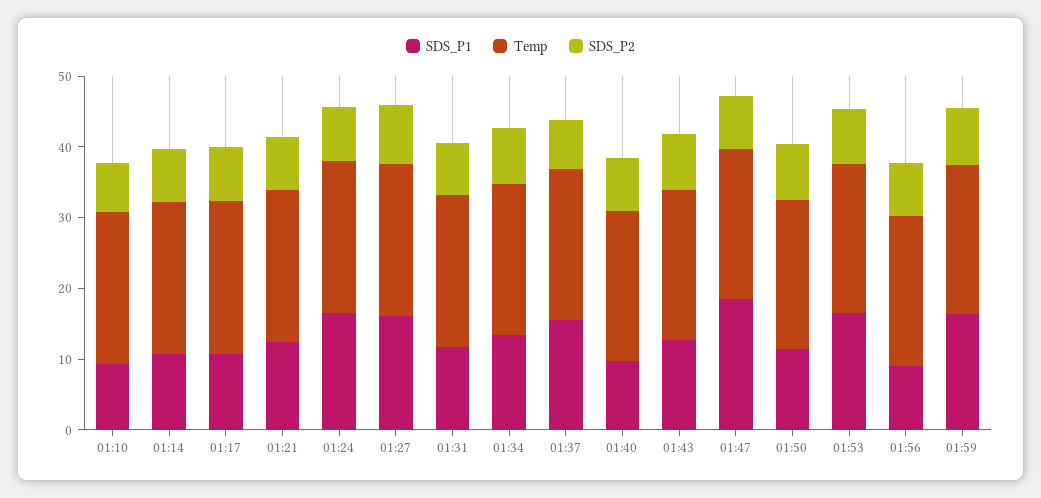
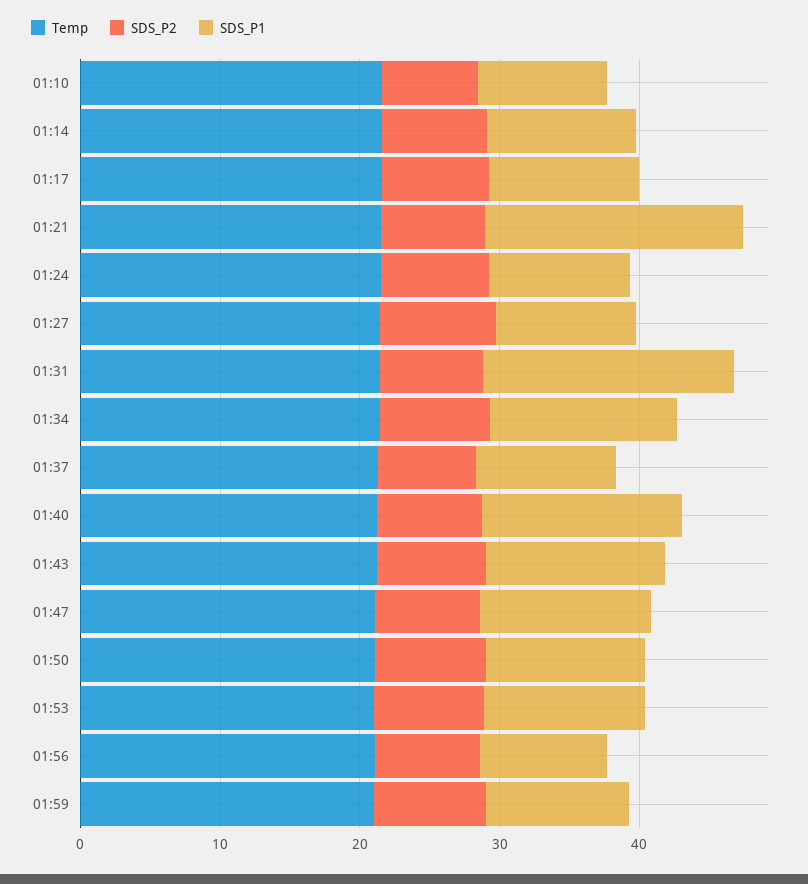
  {
    "SDS_P1": {
      "01:10": 10,
      "01:14": 10,
      "01:17": 10,
-     "01:21": 12,
+     "01:21": 18,
-     "01:24": 16,
+     "01:24": 10,
-     "01:27": 16,
+     "01:27": 10,
-     "01:31": 12,
+     "01:31": 18,
      "01:34": 14,
-     "01:37": 16,
+     "01:37": 10,
-     "01:40": 10,
+     "01:40": 14,
      "01:43": 12,
-     "01:47": 18,
+     "01:47": 12,
      "01:50": 12,
-     "01:53": 16,
+     "01:53": 12,
      "01:56": 10,
-     "01:59": 16
+     "01:59": 10
    },
    "Temp": {
      "01:10": 22,
      "01:14": 22,
      "01:17": 22,
      "01:21": 22,
      "01:24": 22,
      "01:27": 22,
      "01:31": 22,
      "01:34": 22,
      "01:37": 22,
      "01:40": 22,
      "01:43": 22,
      "01:47": 22,
      "01:50": 22,
      "01:53": 22,
      "01:56": 22,
      "01:59": 22
    },
    "SDS_P2": {
      "01:10": 6,
      "01:14": 8,
      "01:17": 8,
      "01:21": 8,
      "01:24": 8,
      "01:27": 8,
      "01:31": 8,
      "01:34": 8,
      "01:37": 6,
      "01:40": 8,
      "01:43": 8,
      "01:47": 8,
      "01:50": 8,
      "01:53": 8,
      "01:56": 8,
      "01:59": 8
    }
  }

